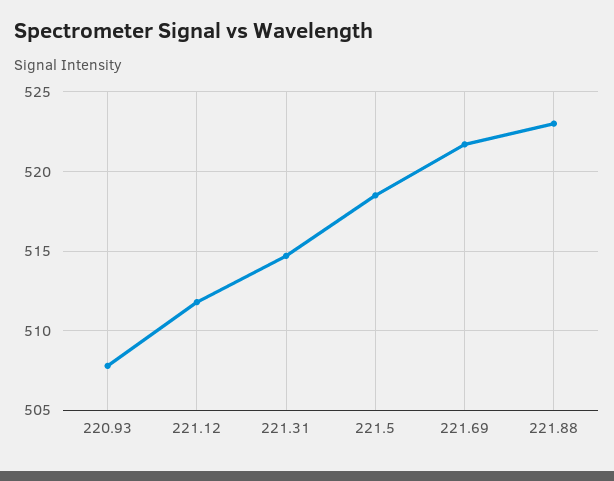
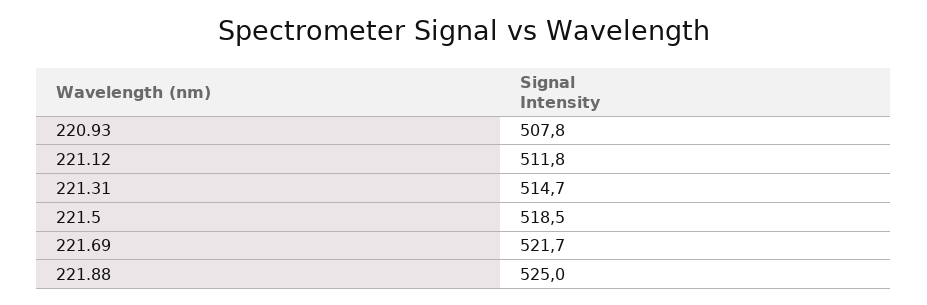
  {
    "220.93": 507.8,
    "221.12": 511.8,
    "221.31": 514.7,
    "221.5": 518.5,
    "221.69": 521.7,
-   "221.88": 523
+   "221.88": 525
  }

